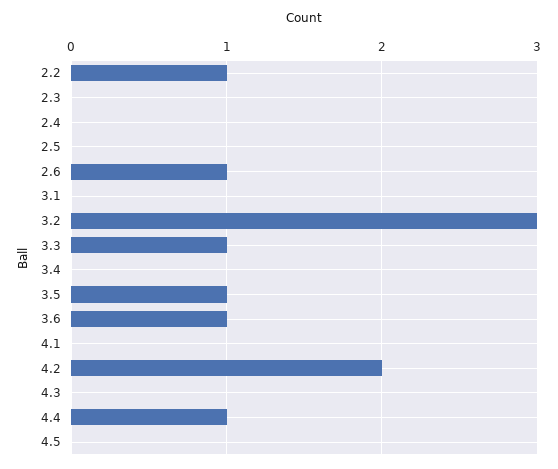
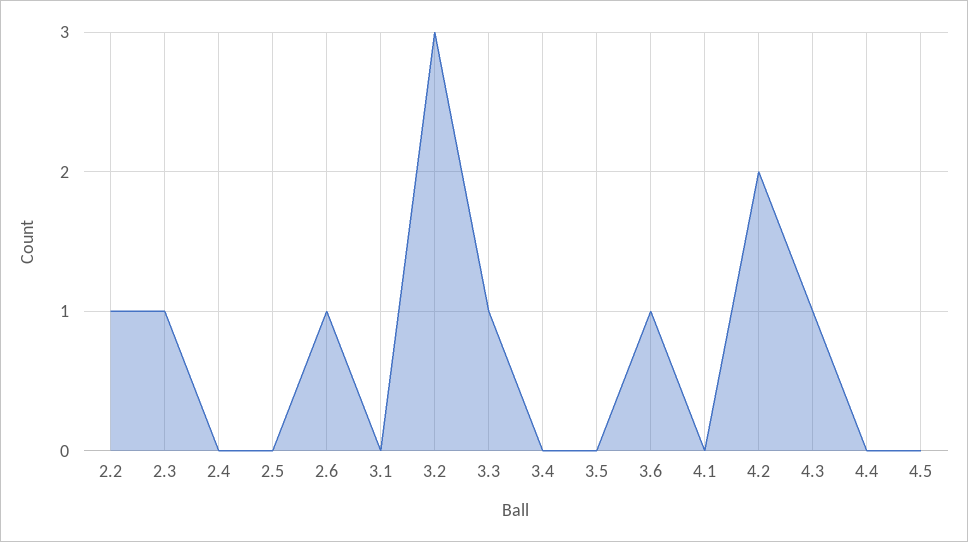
  {
    "2.2": 1,
-   "2.3": 0,
+   "2.3": 1,
    "2.4": 0,
    "2.5": 0,
    "2.6": 1,
    "3.1": 0,
    "3.2": 3,
    "3.3": 1,
    "3.4": 0,
-   "3.5": 1,
+   "3.5": 0,
    "3.6": 1,
    "4.1": 0,
    "4.2": 2,
-   "4.3": 0,
+   "4.3": 1,
-   "4.4": 1,
+   "4.4": 0,
    "4.5": 0
  }

